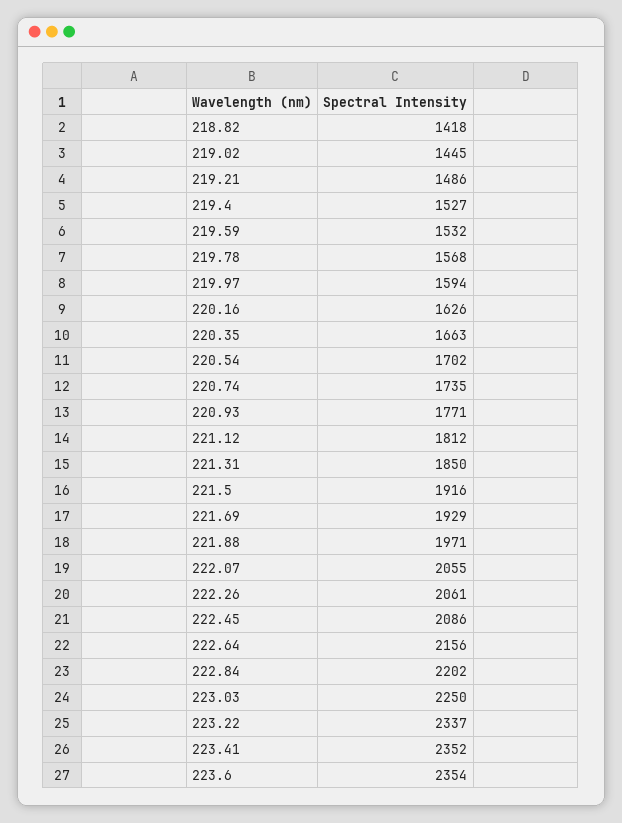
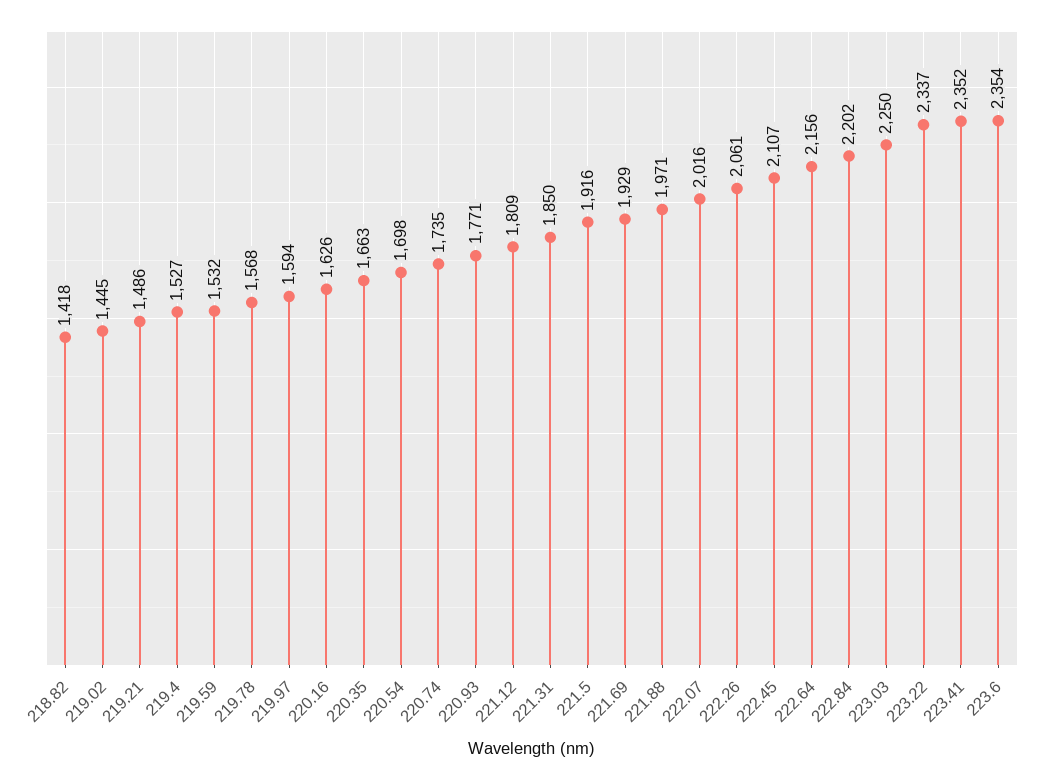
  {
    "218.82": 1418,
    "219.02": 1445,
    "219.21": 1486,
    "219.4": 1527,
    "219.59": 1532,
    "219.78": 1568,
    "219.97": 1594,
    "220.16": 1626,
    "220.35": 1663,
-   "220.54": 1702,
+   "220.54": 1698,
    "220.74": 1735,
    "220.93": 1771,
-   "221.12": 1812,
+   "221.12": 1809,
    "221.31": 1850,
    "221.5": 1916,
    "221.69": 1929,
    "221.88": 1971,
-   "222.07": 2055,
+   "222.07": 2016,
    "222.26": 2061,
-   "222.45": 2086,
+   "222.45": 2107,
    "222.64": 2156,
    "222.84": 2202,
    "223.03": 2250,
    "223.22": 2337,
    "223.41": 2352,
    "223.6": 2354
  }

